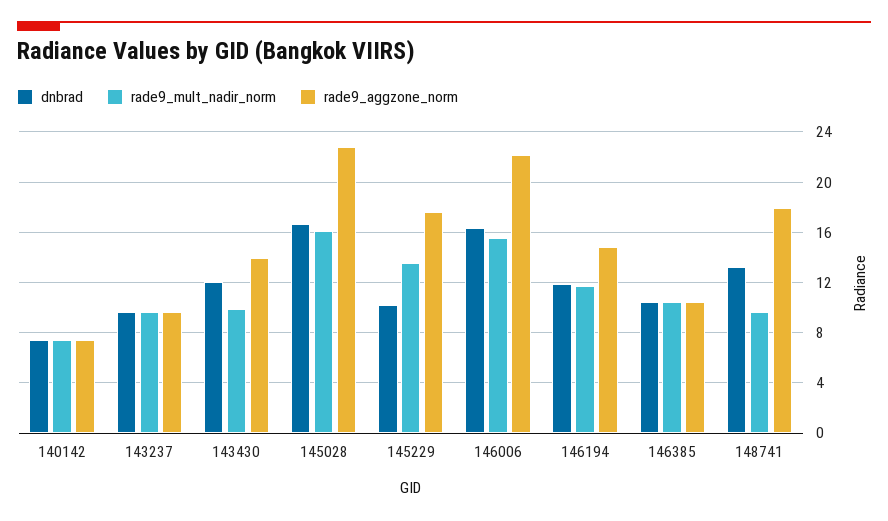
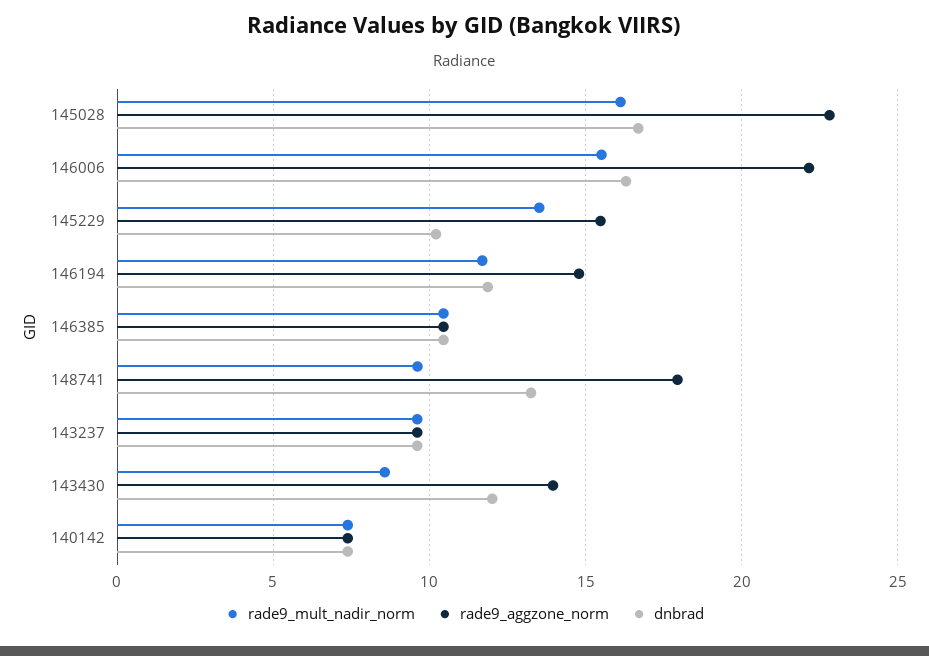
  {
    "dnbrad": {
      "140142": 7.5,
      "143237": 9.5,
      "143430": 12,
      "145028": 16.5,
      "145229": 10,
      "146006": 16.5,
      "146194": 12,
      "146385": 10.5,
      "148741": 13.5
    },
    "rade9_mult_nadir_norm": {
      "140142": 7.5,
      "143237": 9.5,
-     "143430": 10,
+     "143430": 8.5,
      "145028": 16,
      "145229": 13.5,
      "146006": 15.5,
      "146194": 11.5,
      "146385": 10.5,
      "148741": 9.5
    },
    "rade9_aggzone_norm": {
      "140142": 7.5,
      "143237": 9.5,
      "143430": 14,
      "145028": 23,
-     "145229": 17.5,
+     "145229": 15.5,
      "146006": 22,
      "146194": 15,
      "146385": 10.5,
      "148741": 18
    }
  }

